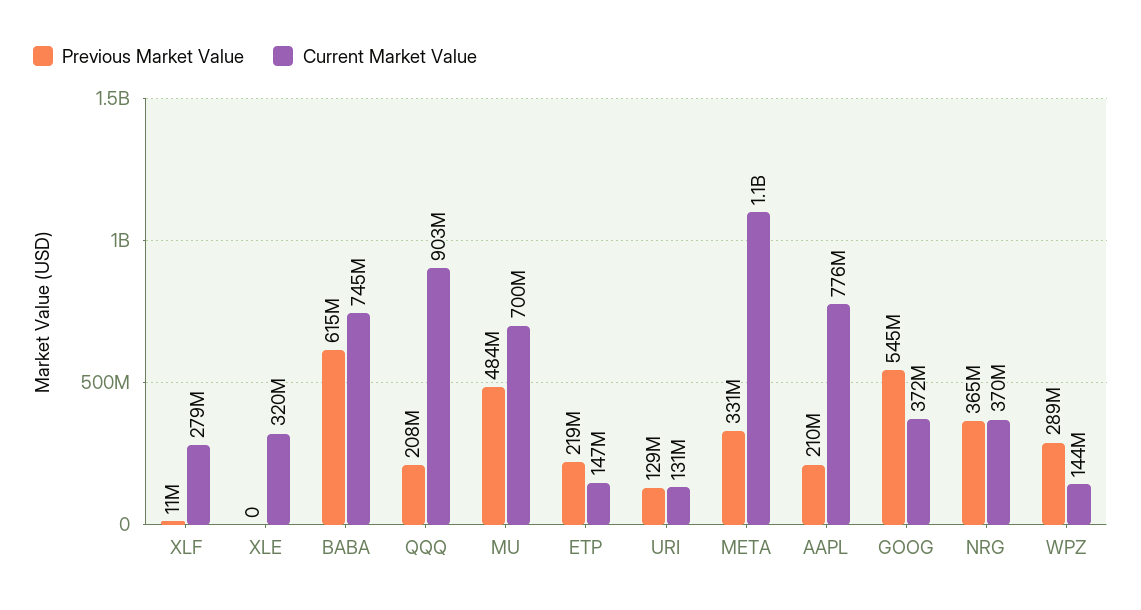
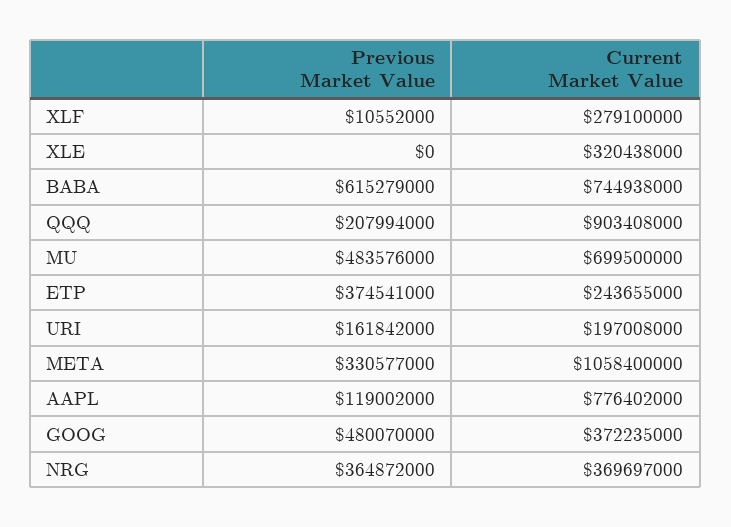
  {
    "Previous Market Value": {
      "XLF": 10552000,
      "XLE": 0,
      "BABA": 615279000,
      "QQQ": 207994000,
      "MU": 483576000,
-     "ETP": 219000000,
+     "ETP": 374541000,
-     "URI": 129000000,
+     "URI": 161842000,
      "META": 330577000,
-     "AAPL": 210000000,
+     "AAPL": 119002000,
-     "GOOG": 545000000,
+     "GOOG": 480070000,
-     "NRG": 364872000,
+     "NRG": 364872000
-     "WPZ": 289000000
    },
    "Current Market Value": {
      "XLF": 279100000,
      "XLE": 320438000,
      "BABA": 744938000,
      "QQQ": 903408000,
      "MU": 699500000,
-     "ETP": 147000000,
+     "ETP": 243655000,
-     "URI": 131000000,
+     "URI": 197008000,
      "META": 1058400000,
      "AAPL": 776402000,
      "GOOG": 372235000,
-     "NRG": 369697000,
+     "NRG": 369697000
-     "WPZ": 144000000
    }
  }

